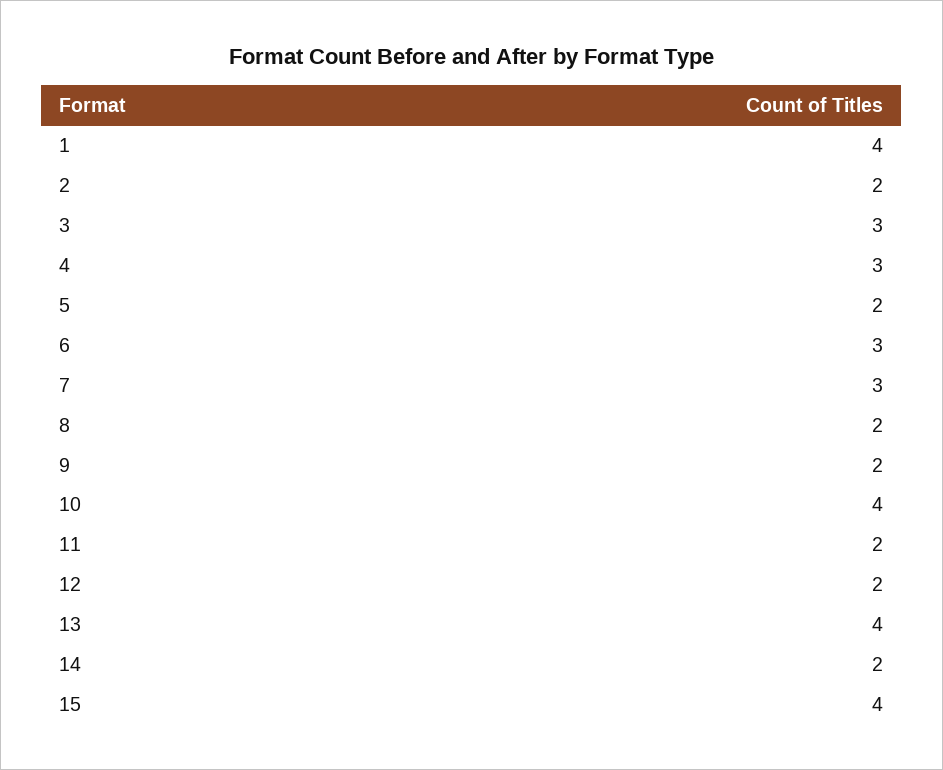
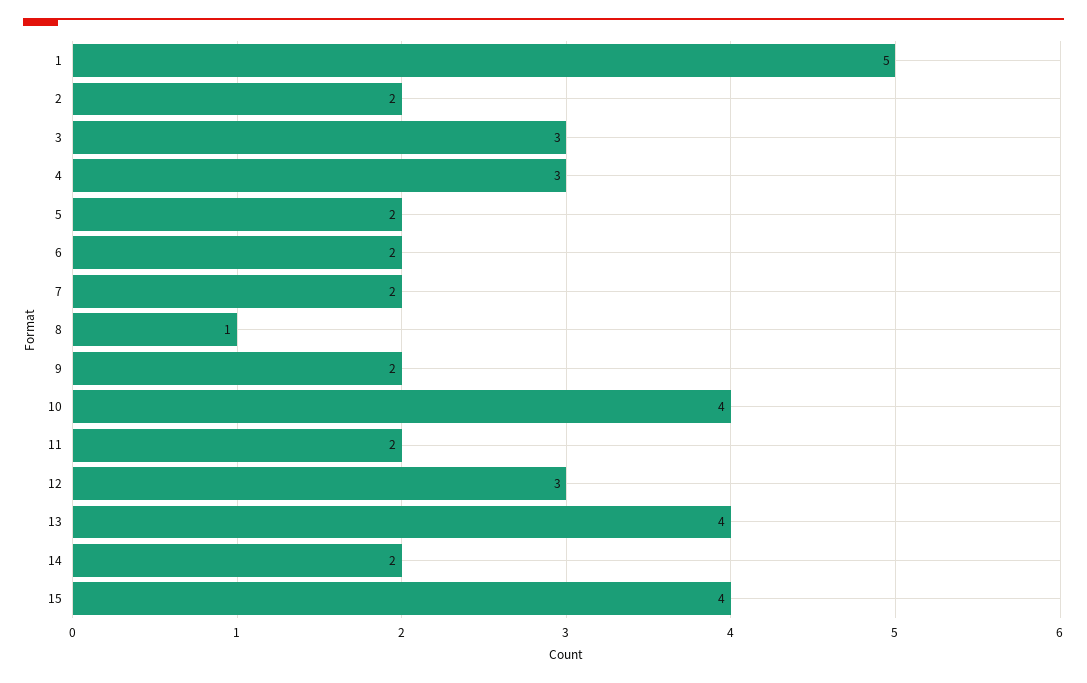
  {
-   "1": 4,
+   "1": 5,
    "2": 2,
    "3": 3,
    "4": 3,
    "5": 2,
-   "6": 3,
+   "6": 2,
-   "7": 3,
+   "7": 2,
-   "8": 2,
+   "8": 1,
    "9": 2,
    "10": 4,
    "11": 2,
-   "12": 2,
+   "12": 3,
    "13": 4,
    "14": 2,
    "15": 4
  }

